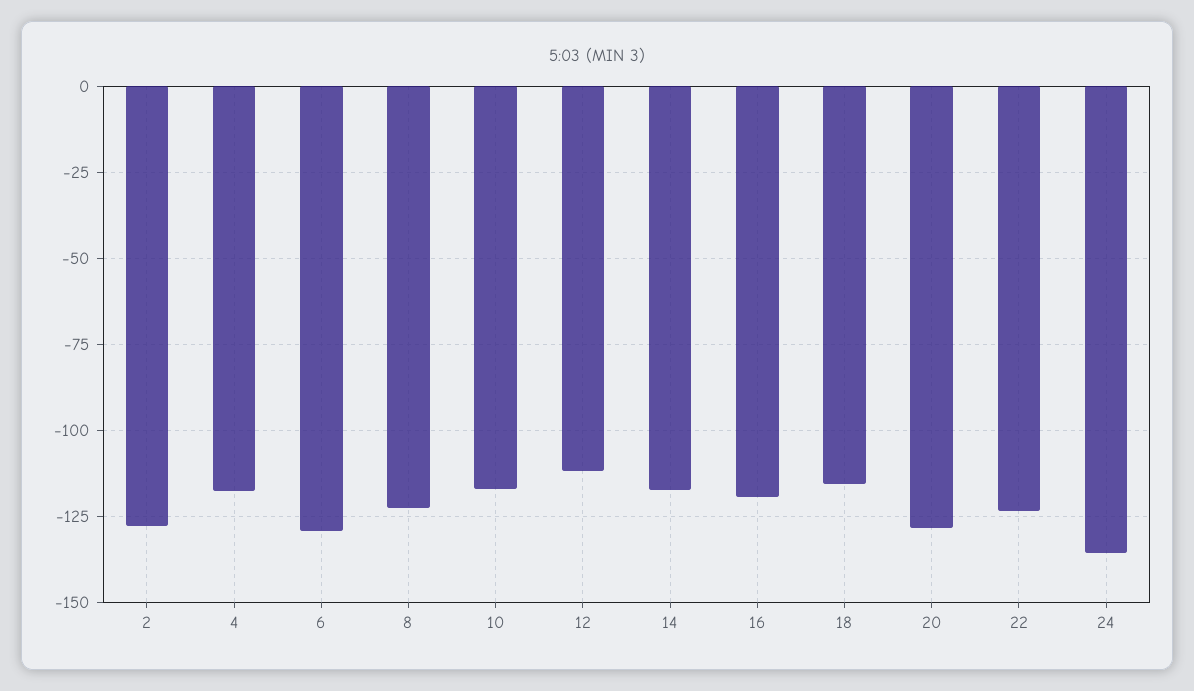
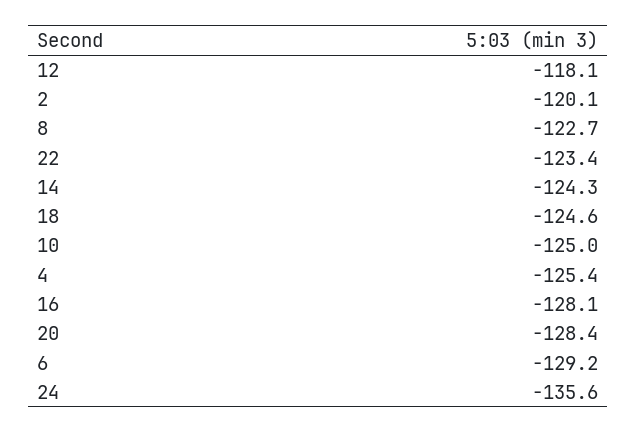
  {
-   "2": -127.5,
+   "2": -120.1,
-   "4": -117.5,
+   "4": -125.4,
    "6": -129.2,
    "8": -122.7,
-   "10": -117.5,
+   "10": -125,
-   "12": -112.5,
+   "12": -118.1,
-   "14": -117.5,
+   "14": -124.3,
-   "16": -120,
+   "16": -128.1,
-   "18": -115,
+   "18": -124.6,
    "20": -128.4,
    "22": -123.4,
    "24": -135.6
  }

